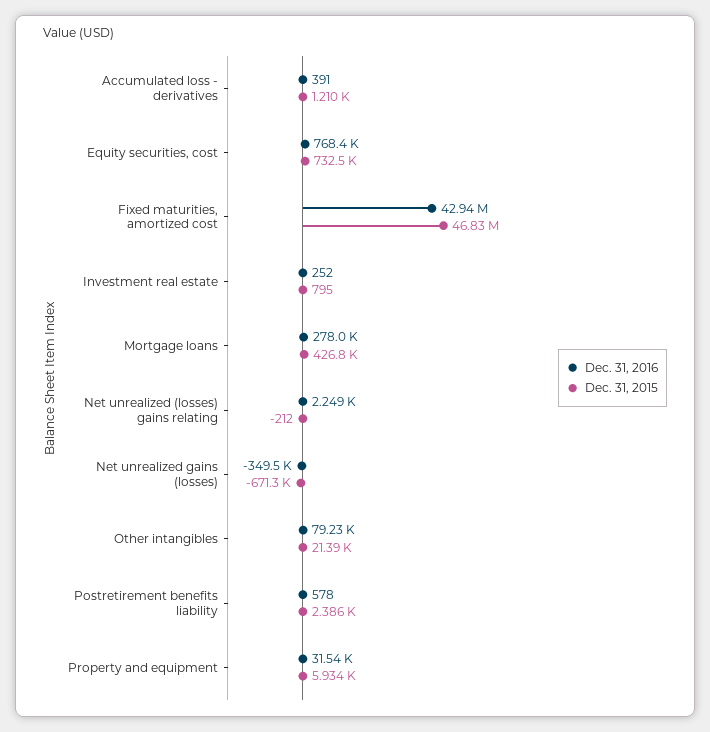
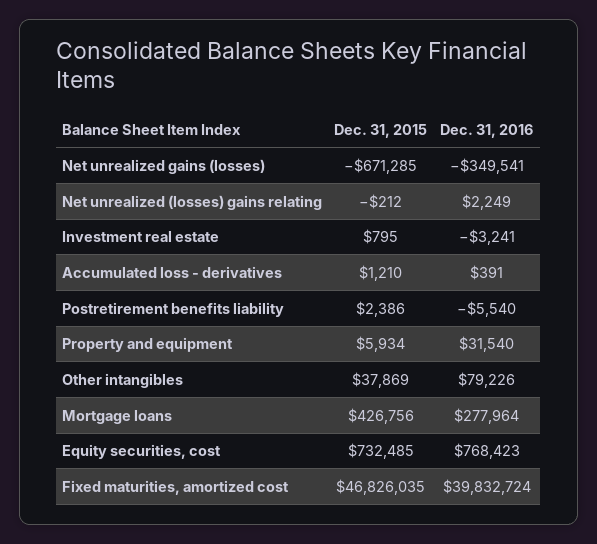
  {
    "Dec. 31, 2016": {
      "Accumulated loss - derivatives": 391,
      "Equity securities, cost": 768423,
-     "Fixed maturities, amortized cost": 42940000,
+     "Fixed maturities, amortized cost": 39832724,
-     "Investment real estate": 252,
+     "Investment real estate": -3241,
      "Mortgage loans": 277964,
      "Net unrealized (losses) gains relating": 2249,
      "Net unrealized gains (losses)": -349541,
      "Other intangibles": 79226,
-     "Postretirement benefits liability": 578,
+     "Postretirement benefits liability": -5540,
      "Property and equipment": 31540
    },
    "Dec. 31, 2015": {
      "Accumulated loss - derivatives": 1210,
      "Equity securities, cost": 732485,
      "Fixed maturities, amortized cost": 46826035,
      "Investment real estate": 795,
      "Mortgage loans": 426756,
      "Net unrealized (losses) gains relating": -212,
      "Net unrealized gains (losses)": -671285,
-     "Other intangibles": 21390,
+     "Other intangibles": 37869,
      "Postretirement benefits liability": 2386,
      "Property and equipment": 5934
    }
  }

